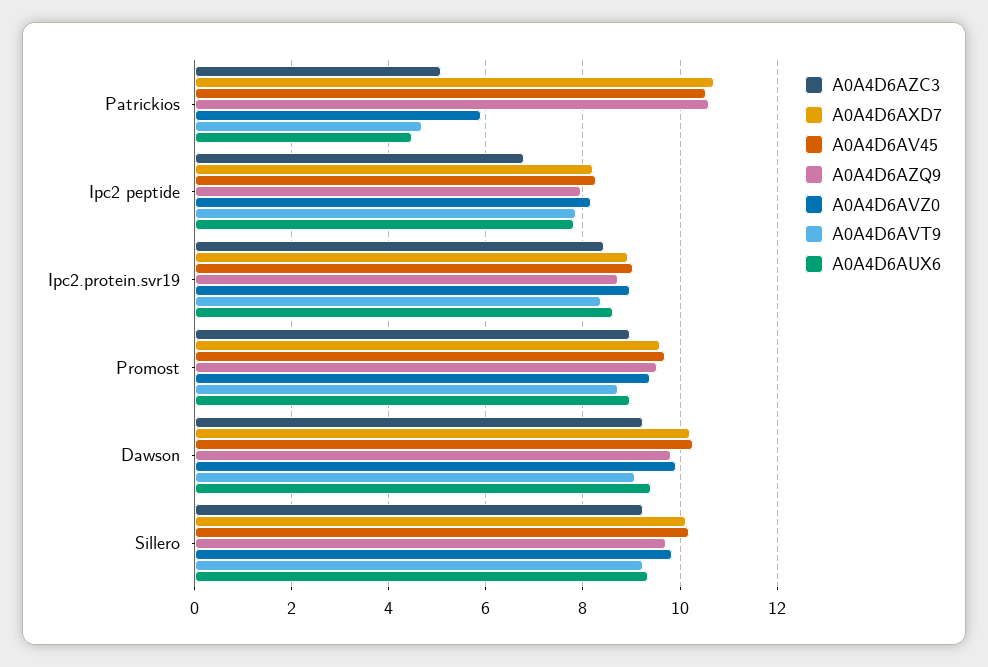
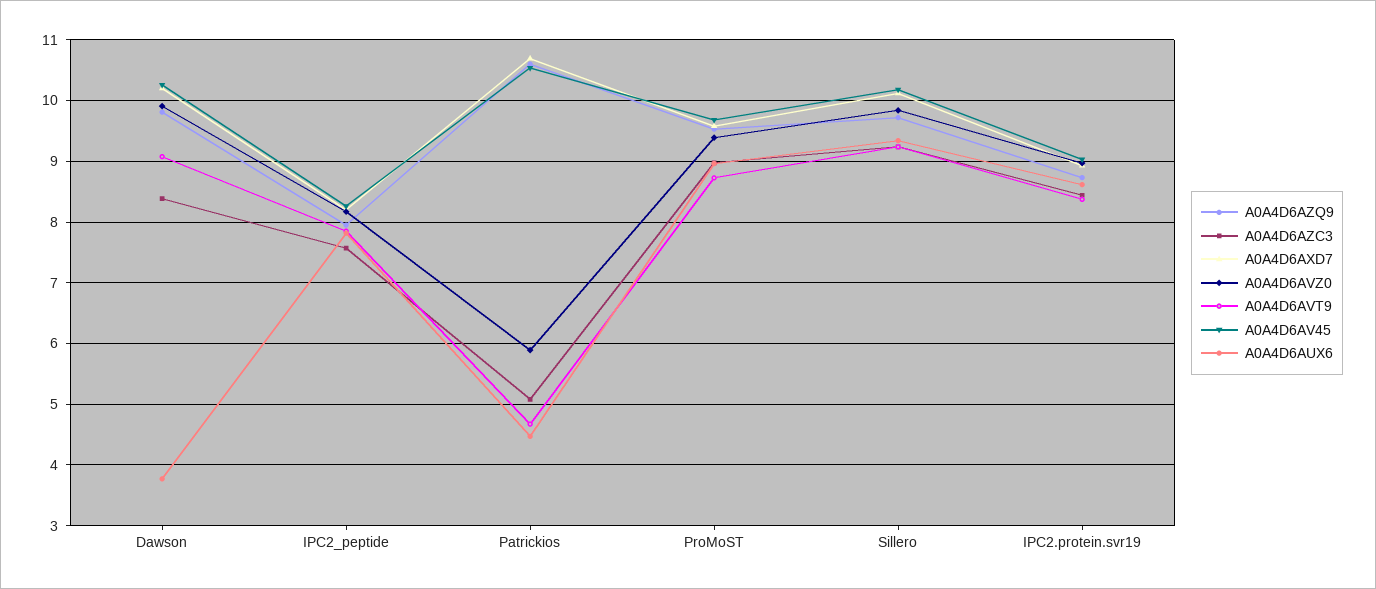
  {
    "A0A4D6AZC3": {
      "Patrickios": 5.1,
-     "Ipc2 peptide": 6.8,
+     "Ipc2 peptide": 7.6,
      "Ipc2.protein.svr19": 8.4,
      "Promost": 9,
-     "Dawson": 9.2,
+     "Dawson": 8.4,
      "Sillero": 9.2
    },
    "A0A4D6AXD7": {
      "Patrickios": 10.7,
      "Ipc2 peptide": 8.2,
      "Ipc2.protein.svr19": 8.9,
      "Promost": 9.6,
      "Dawson": 10.2,
      "Sillero": 10.1
    },
    "A0A4D6AV45": {
      "Patrickios": 10.5,
      "Ipc2 peptide": 8.3,
      "Ipc2.protein.svr19": 9,
      "Promost": 9.7,
      "Dawson": 10.3,
      "Sillero": 10.2
    },
    "A0A4D6AZQ9": {
      "Patrickios": 10.6,
      "Ipc2 peptide": 8,
      "Ipc2.protein.svr19": 8.7,
      "Promost": 9.5,
      "Dawson": 9.8,
      "Sillero": 9.7
    },
    "A0A4D6AVZ0": {
      "Patrickios": 5.9,
      "Ipc2 peptide": 8.2,
      "Ipc2.protein.svr19": 9,
      "Promost": 9.4,
      "Dawson": 9.9,
      "Sillero": 9.8
    },
    "A0A4D6AVT9": {
      "Patrickios": 4.7,
      "Ipc2 peptide": 7.8,
      "Ipc2.protein.svr19": 8.4,
      "Promost": 8.7,
      "Dawson": 9.1,
      "Sillero": 9.2
    },
    "A0A4D6AUX6": {
      "Patrickios": 4.5,
      "Ipc2 peptide": 7.8,
      "Ipc2.protein.svr19": 8.6,
      "Promost": 9,
-     "Dawson": 9.4,
+     "Dawson": 3.8,
      "Sillero": 9.3
    }
  }

